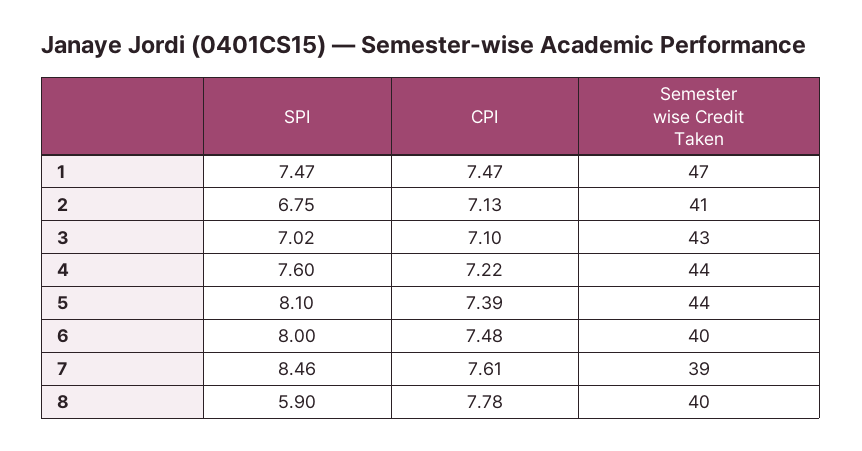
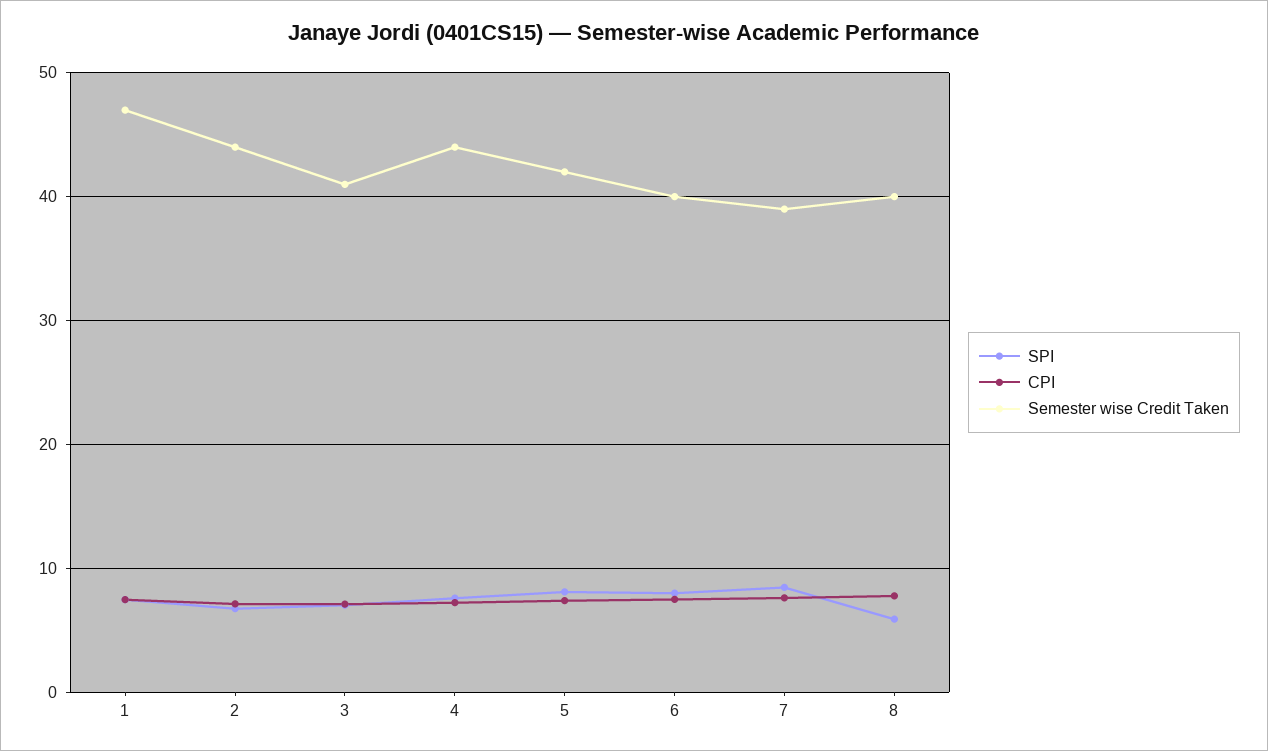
  {
    "SPI": {
      "1": 7.47,
      "2": 6.75,
      "3": 7.02,
      "4": 7.6,
      "5": 8.1,
      "6": 8,
      "7": 8.46,
      "8": 5.9
    },
    "CPI": {
      "1": 7.47,
      "2": 7.13,
      "3": 7.1,
      "4": 7.22,
      "5": 7.39,
      "6": 7.48,
      "7": 7.61,
      "8": 7.78
    },
    "Semester wise Credit Taken": {
      "1": 47,
-     "2": 41,
+     "2": 44,
-     "3": 43,
+     "3": 41,
      "4": 44,
-     "5": 44,
+     "5": 42,
      "6": 40,
      "7": 39,
      "8": 40
    }
  }

